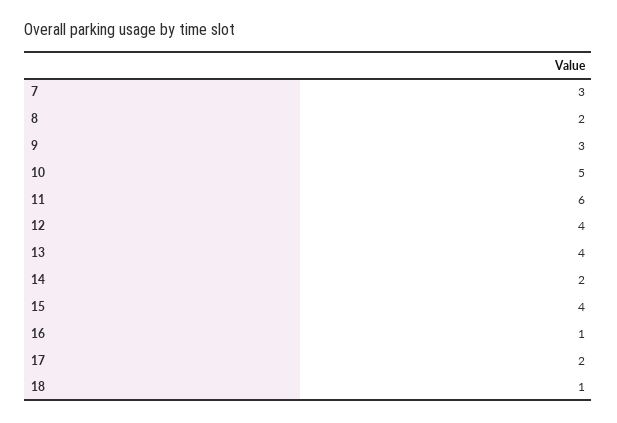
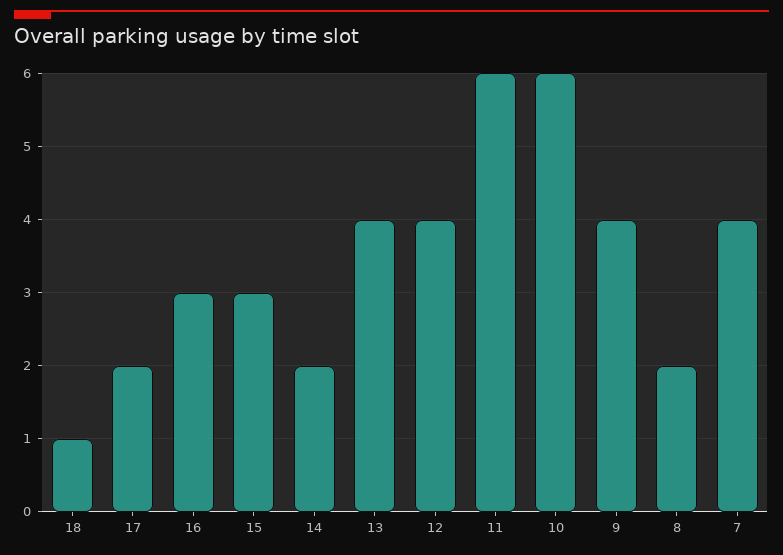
  {
-   "7": 3,
+   "7": 4,
    "8": 2,
-   "9": 3,
+   "9": 4,
-   "10": 5,
+   "10": 6,
    "11": 6,
    "12": 4,
    "13": 4,
    "14": 2,
-   "15": 4,
+   "15": 3,
-   "16": 1,
+   "16": 3,
    "17": 2,
    "18": 1
  }

